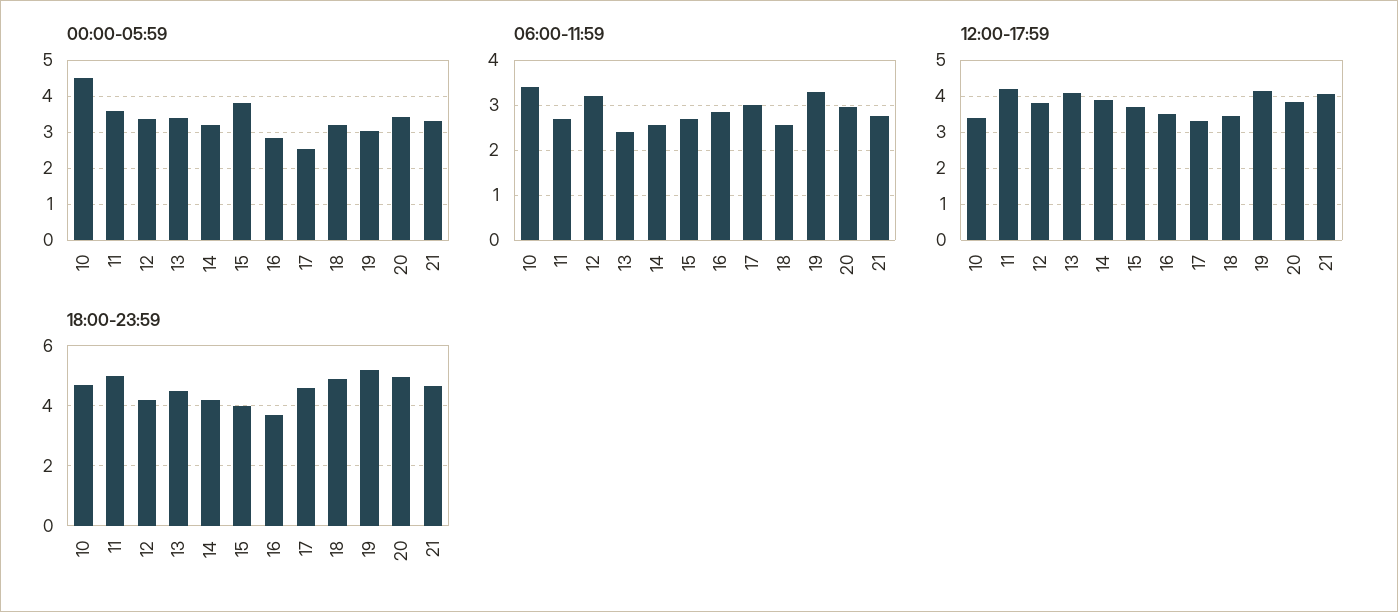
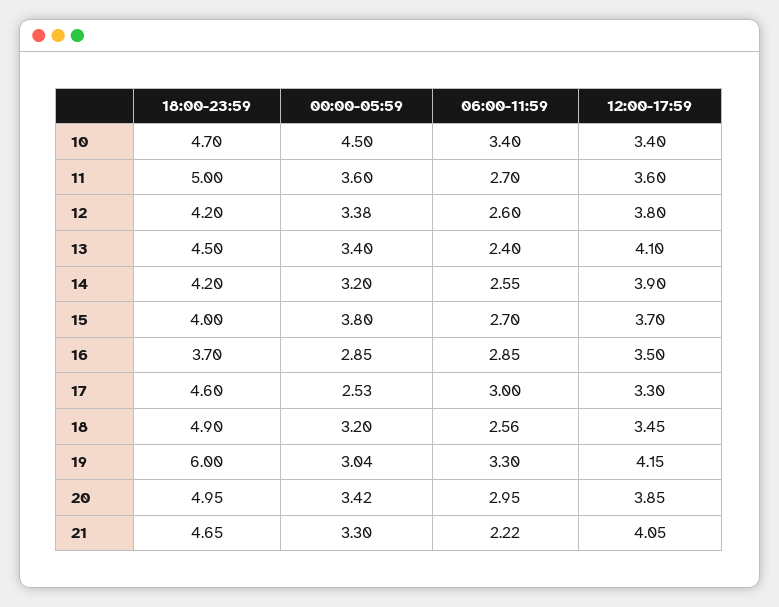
  {
    "00:00-05:59": {
      "10": 4.5,
      "11": 3.6,
      "12": 3.38,
      "13": 3.4,
      "14": 3.2,
      "15": 3.8,
      "16": 2.85,
      "17": 2.53,
      "18": 3.2,
      "19": 3.04,
      "20": 3.42,
      "21": 3.3
    },
    "06:00-11:59": {
      "10": 3.4,
      "11": 2.7,
-     "12": 3.2,
+     "12": 2.6,
      "13": 2.4,
      "14": 2.55,
      "15": 2.7,
      "16": 2.85,
      "17": 3,
      "18": 2.56,
      "19": 3.3,
      "20": 2.95,
-     "21": 2.8
+     "21": 2.22
    },
    "12:00-17:59": {
      "10": 3.4,
-     "11": 4.2,
+     "11": 3.6,
      "12": 3.8,
      "13": 4.1,
      "14": 3.9,
      "15": 3.7,
      "16": 3.5,
      "17": 3.3,
      "18": 3.45,
      "19": 4.15,
      "20": 3.85,
      "21": 4.05
    },
    "18:00-23:59": {
      "10": 4.7,
      "11": 5,
      "12": 4.2,
      "13": 4.5,
      "14": 4.2,
      "15": 4,
      "16": 3.7,
      "17": 4.6,
      "18": 4.9,
-     "19": 5.25,
+     "19": 6,
      "20": 4.95,
      "21": 4.65
    }
  }

